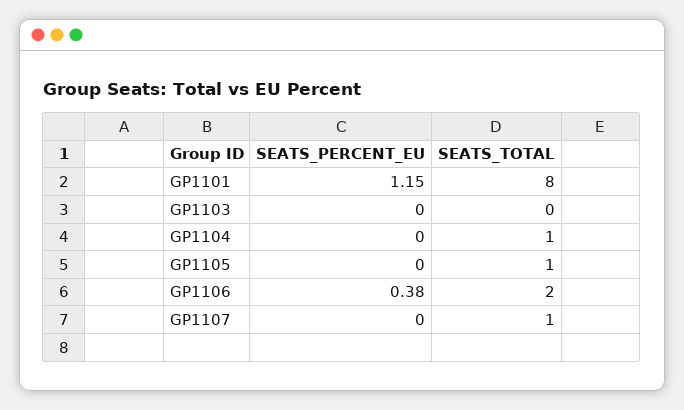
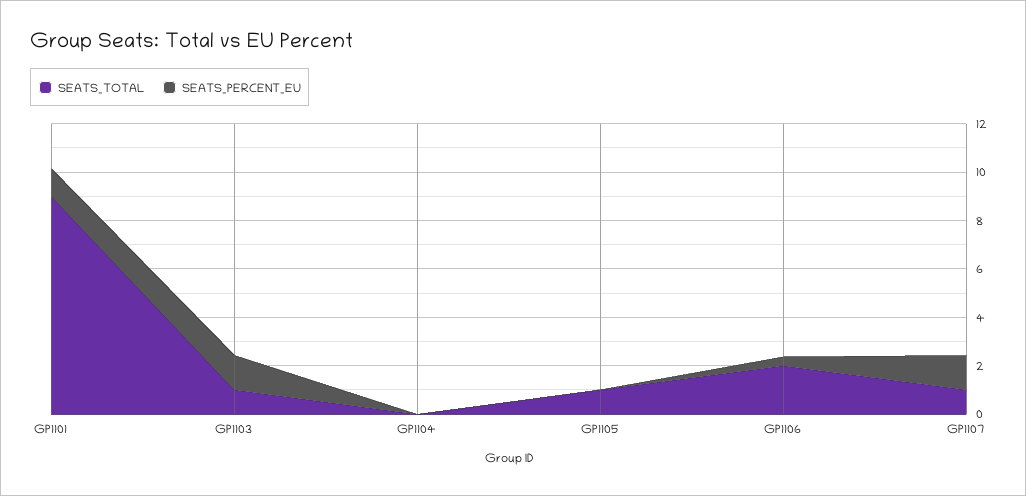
  {
    "SEATS_PERCENT_EU": {
      "GP1101": 1.15,
-     "GP1103": 0,
+     "GP1103": 1.5,
      "GP1104": 0,
      "GP1105": 0,
      "GP1106": 0.38,
-     "GP1107": 0
+     "GP1107": 1.5
    },
    "SEATS_TOTAL": {
-     "GP1101": 8,
+     "GP1101": 9,
-     "GP1103": 0,
+     "GP1103": 1,
-     "GP1104": 1,
+     "GP1104": 0,
      "GP1105": 1,
      "GP1106": 2,
      "GP1107": 1
    }
  }

